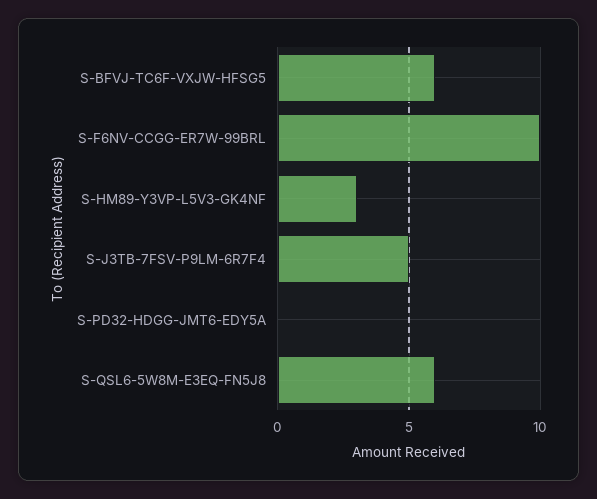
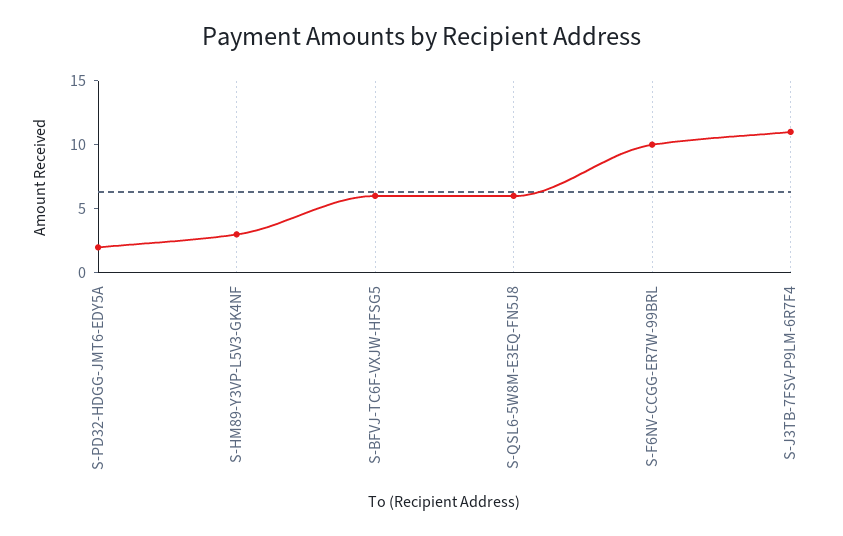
  {
    "S-BFVJ-TC6F-VXJW-HFSG5": 6,
    "S-F6NV-CCGG-ER7W-99BRL": 10,
    "S-HM89-Y3VP-L5V3-GK4NF": 3,
-   "S-J3TB-7FSV-P9LM-6R7F4": 5,
+   "S-J3TB-7FSV-P9LM-6R7F4": 11,
-   "S-PD32-HDGG-JMT6-EDY5A": 0,
+   "S-PD32-HDGG-JMT6-EDY5A": 2,
    "S-QSL6-5W8M-E3EQ-FN5J8": 6
  }

